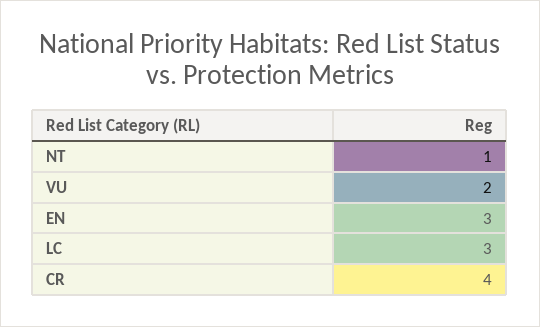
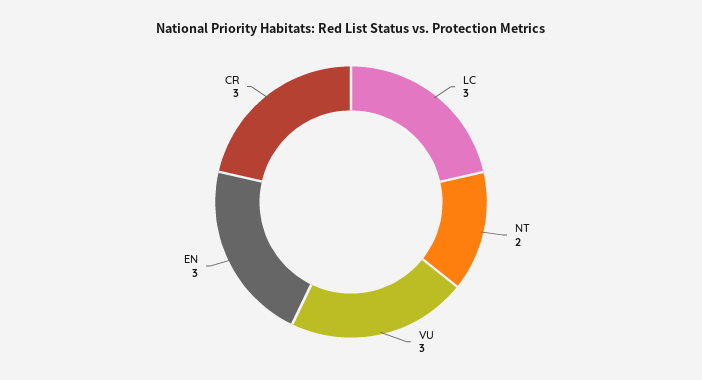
  {
-   "NT": 1,
+   "NT": 2,
-   "VU": 2,
+   "VU": 3,
    "EN": 3,
    "LC": 3,
-   "CR": 4
+   "CR": 3
  }

